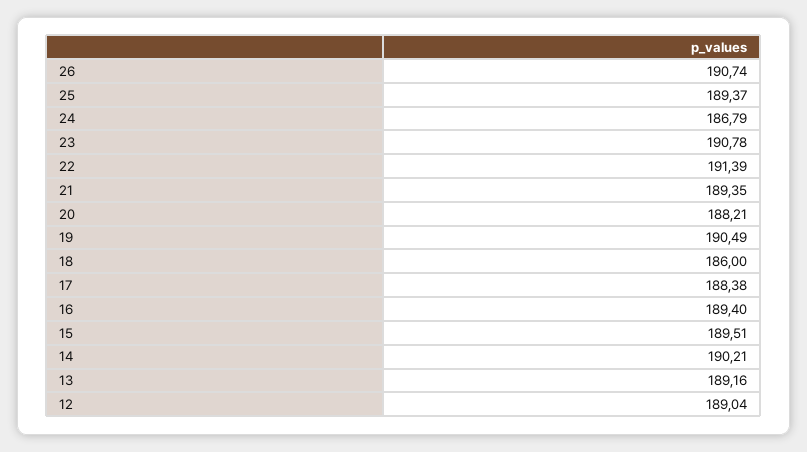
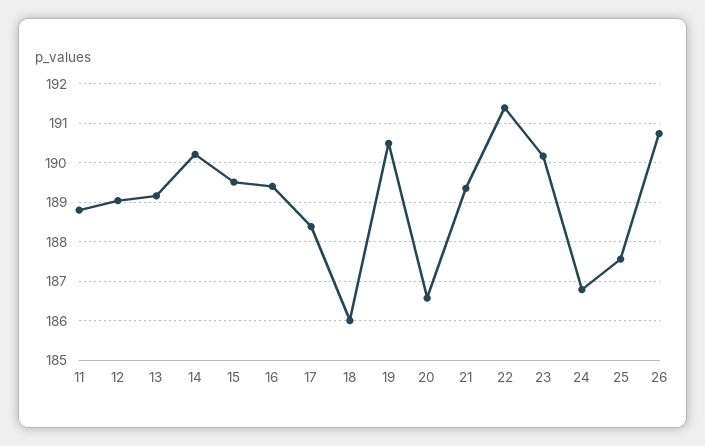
  {
    "26": 190.74,
-   "25": 189.37,
+   "25": 187.6,
    "24": 186.79,
-   "23": 190.78,
+   "23": 190.2,
    "22": 191.39,
    "21": 189.35,
-   "20": 188.21,
+   "20": 186.6,
    "19": 190.49,
    "18": 186,
    "17": 188.38,
    "16": 189.4,
    "15": 189.51,
    "14": 190.21,
    "13": 189.16,
-   "12": 189.04
+   "12": 189.04,
+   "11": 188.8
  }

